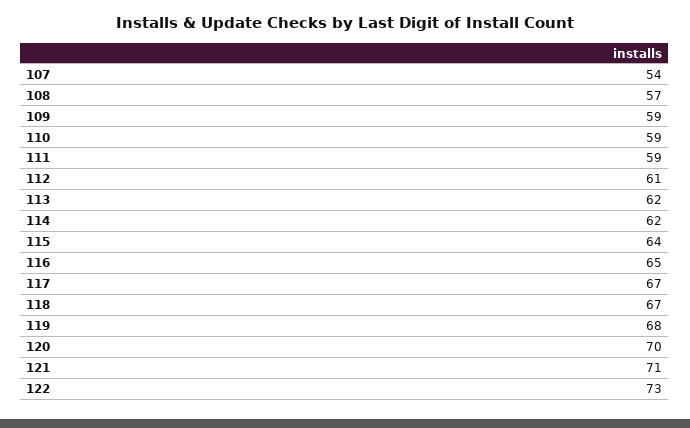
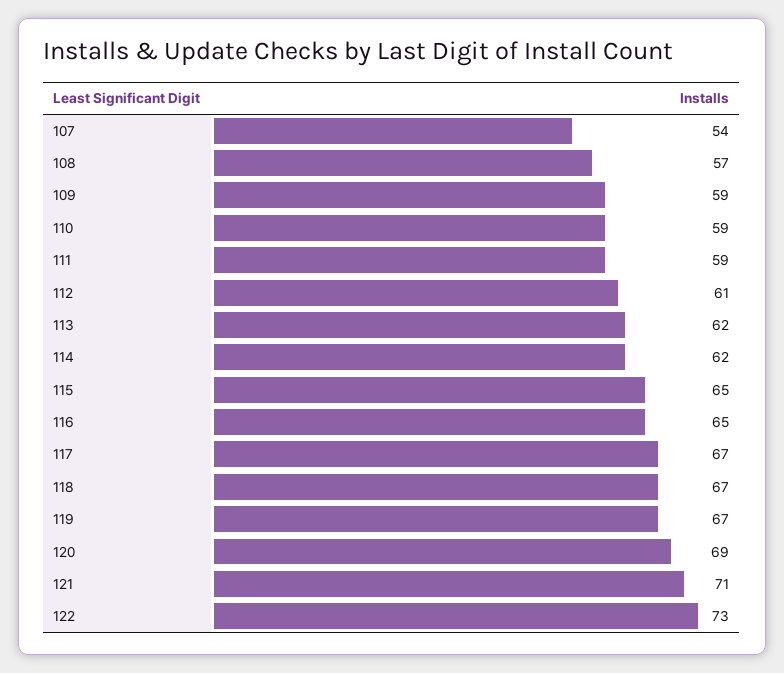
  {
    "107": 54,
    "108": 57,
    "109": 59,
    "110": 59,
    "111": 59,
    "112": 61,
    "113": 62,
    "114": 62,
-   "115": 64,
+   "115": 65,
    "116": 65,
    "117": 67,
    "118": 67,
-   "119": 68,
+   "119": 67,
-   "120": 70,
+   "120": 69,
    "121": 71,
    "122": 73
  }

